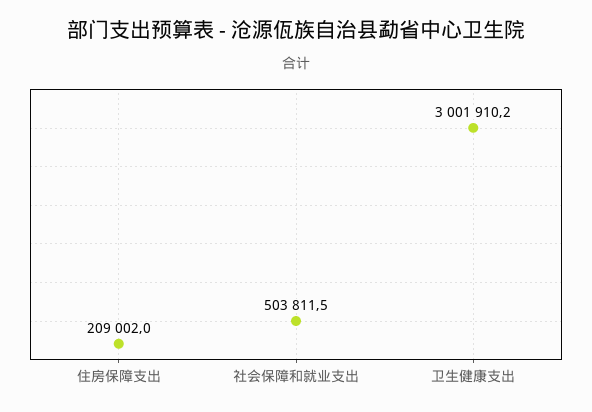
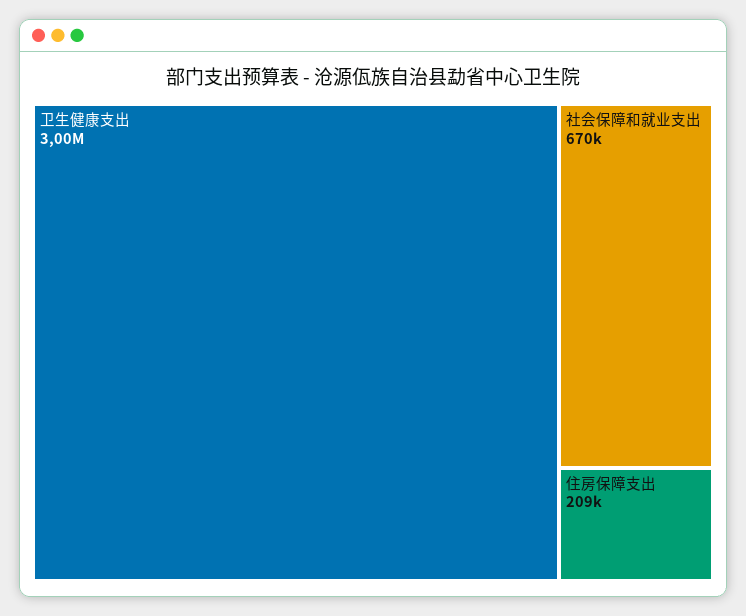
  {
    "住房保障支出": 209002,
-   "社会保障和就业支出": 503811.5,
+   "社会保障和就业支出": 670000,
    "卫生健康支出": 3001910.2
  }

